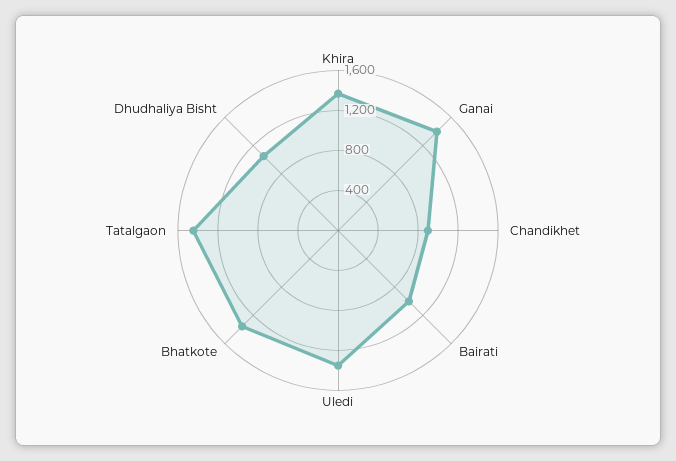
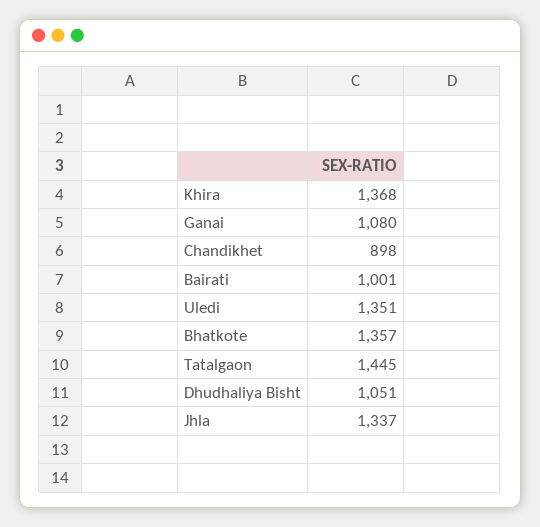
  {
    "Khira": 1368,
-   "Ganai": 1400,
+   "Ganai": 1080,
    "Chandikhet": 898,
    "Bairati": 1001,
    "Uledi": 1351,
    "Bhatkote": 1357,
    "Tatalgaon": 1445,
-   "Dhudhaliya Bisht": 1051
+   "Dhudhaliya Bisht": 1051,
+   "Jhla": 1337
  }

